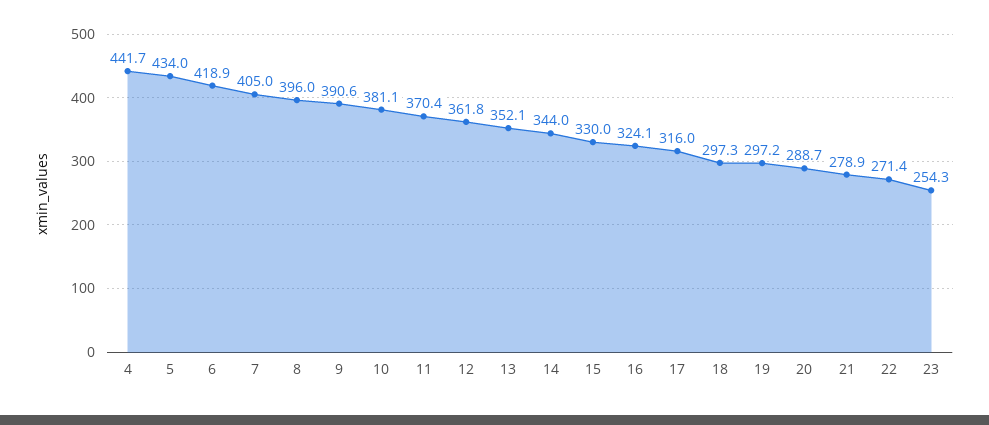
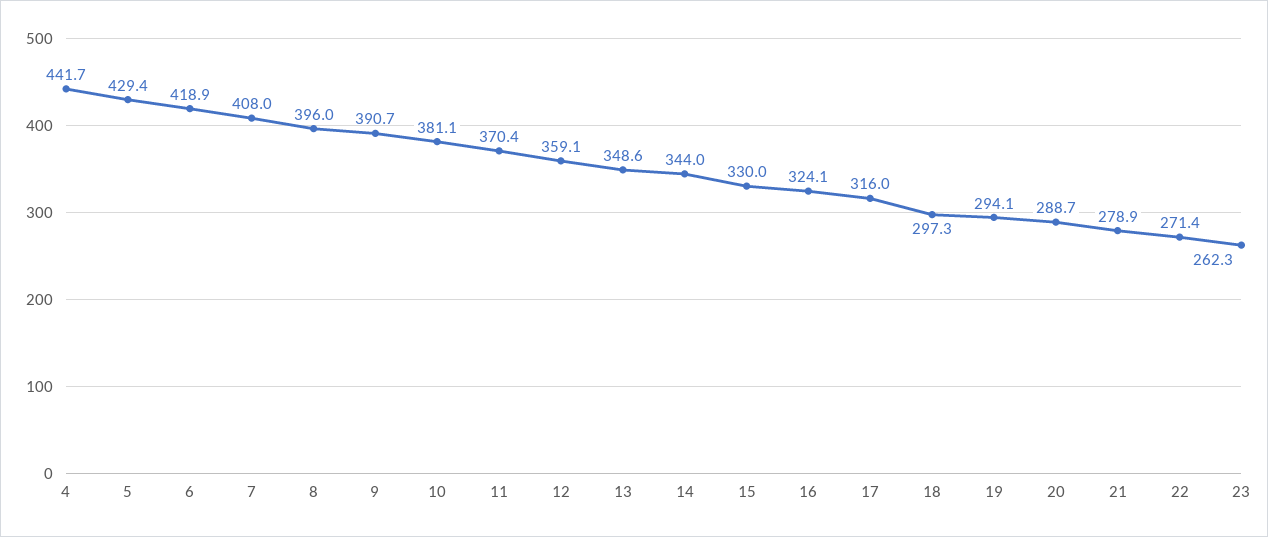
  {
    "4": 441.7,
-   "5": 434,
+   "5": 429.4,
    "6": 418.9,
-   "7": 405,
+   "7": 408,
    "8": 396,
-   "9": 390.6,
+   "9": 390.7,
    "10": 381.1,
    "11": 370.4,
-   "12": 361.8,
+   "12": 359.1,
-   "13": 352.1,
+   "13": 348.6,
    "14": 344,
    "15": 330,
    "16": 324.1,
    "17": 316,
    "18": 297.3,
-   "19": 297.2,
+   "19": 294.1,
    "20": 288.7,
    "21": 278.9,
    "22": 271.4,
-   "23": 254.3
+   "23": 262.3
  }

